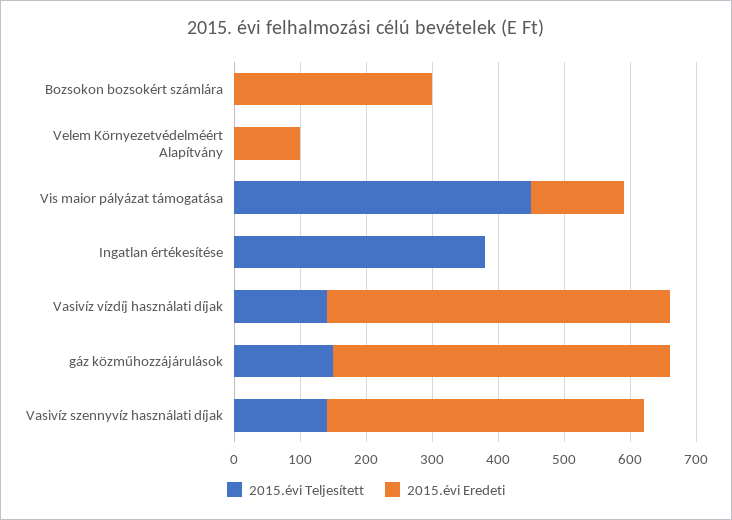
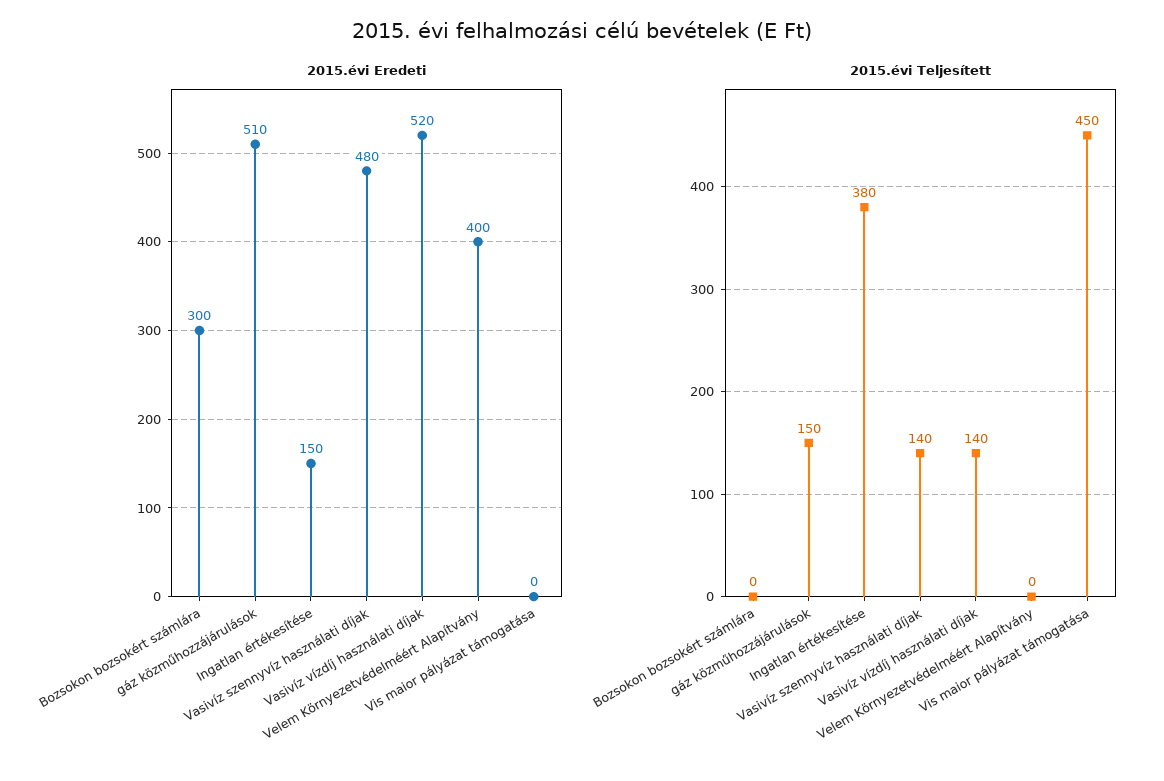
  {
    "2015.évi Teljesített": {
      "Bozsokon bozsokért számlára": 0,
      "Velem Környezetvédelméért Alapítvány": 0,
      "Vis maior pályázat támogatása": 450,
      "Ingatlan értékesítése": 380,
      "Vasivíz vízdíj használati díjak": 140,
      "gáz közműhozzájárulások": 150,
      "Vasivíz szennyvíz használati díjak": 140
    },
    "2015.évi Eredeti": {
      "Bozsokon bozsokért számlára": 300,
-     "Velem Környezetvédelméért Alapítvány": 100,
+     "Velem Környezetvédelméért Alapítvány": 400,
-     "Vis maior pályázat támogatása": 140,
+     "Vis maior pályázat támogatása": 0,
-     "Ingatlan értékesítése": 0,
+     "Ingatlan értékesítése": 150,
      "Vasivíz vízdíj használati díjak": 520,
      "gáz közműhozzájárulások": 510,
      "Vasivíz szennyvíz használati díjak": 480
    }
  }

